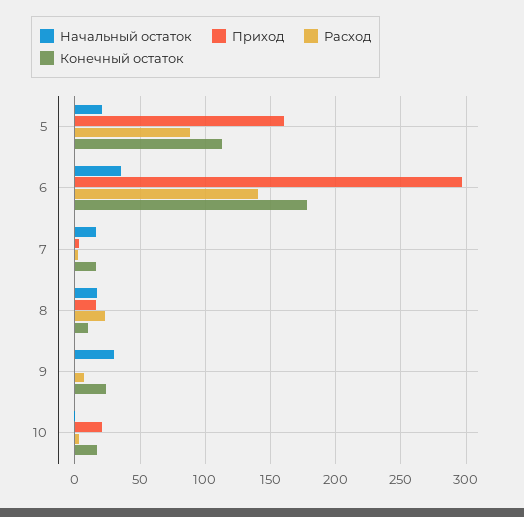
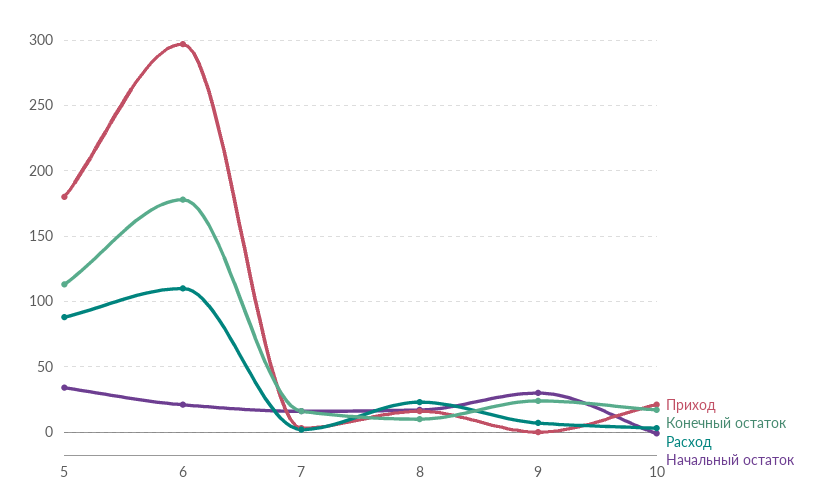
  {
    "Начальный остаток": {
-     "5": 20,
+     "5": 35,
-     "6": 35,
+     "6": 20,
      "7": 15,
      "8": 15,
      "9": 30,
      "10": 0
    },
    "Приход": {
-     "5": 160,
+     "5": 180,
      "6": 295,
      "7": 5,
      "8": 15,
      "9": 0,
      "10": 20
    },
    "Расход": {
      "5": 90,
-     "6": 140,
+     "6": 110,
      "7": 0,
      "8": 25,
      "9": 5,
      "10": 5
    },
    "Конечный остаток": {
      "5": 115,
      "6": 180,
      "7": 15,
      "8": 10,
      "9": 25,
      "10": 15
    }
  }

